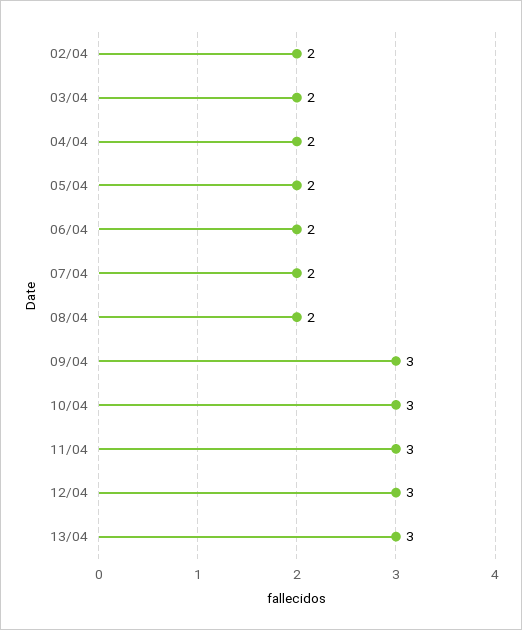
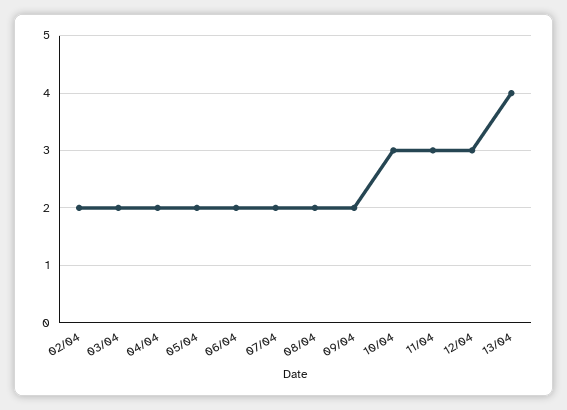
  {
    "02/04": 2,
    "03/04": 2,
    "04/04": 2,
    "05/04": 2,
    "06/04": 2,
    "07/04": 2,
    "08/04": 2,
-   "09/04": 3,
+   "09/04": 2,
    "10/04": 3,
    "11/04": 3,
    "12/04": 3,
-   "13/04": 3
+   "13/04": 4
  }

